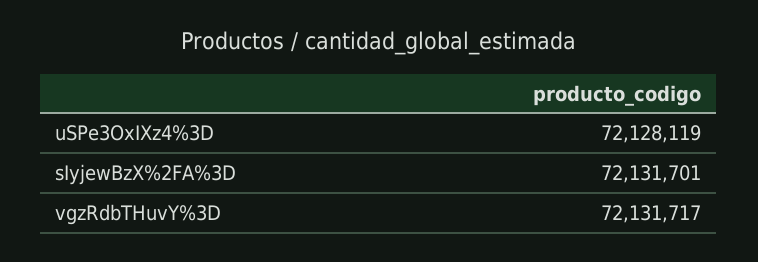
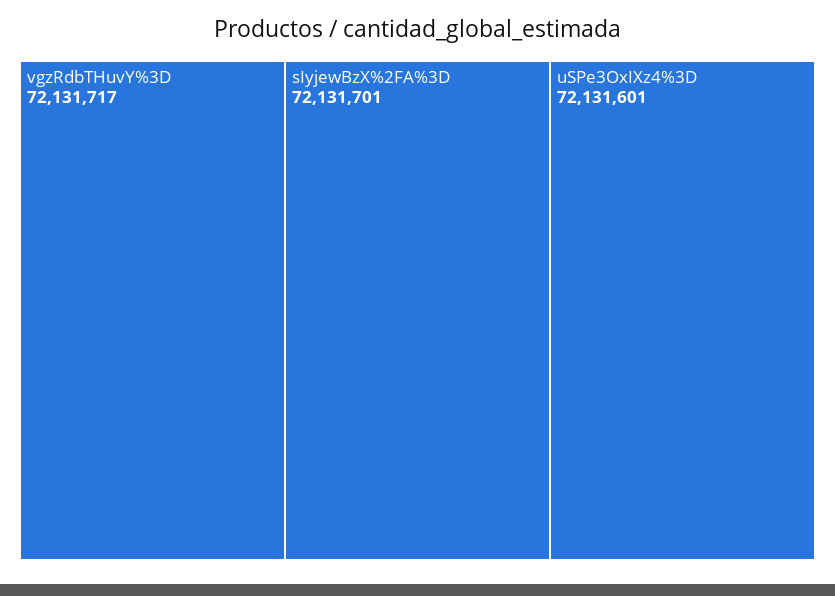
  {
-   "uSPe3OxIXz4%3D": 72128119,
+   "uSPe3OxIXz4%3D": 72131601,
    "sIyjewBzX%2FA%3D": 72131701,
    "vgzRdbTHuvY%3D": 72131717
  }

